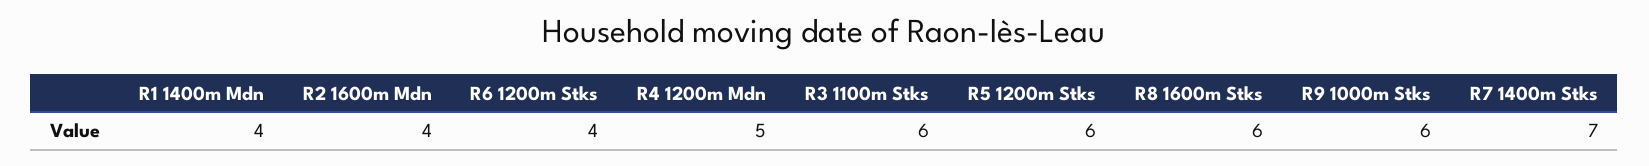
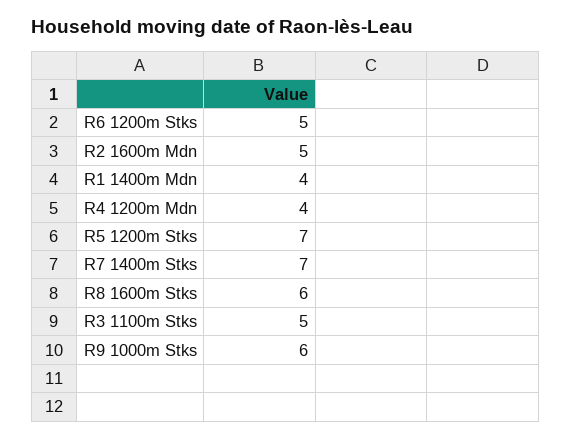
  {
    "R1 1400m Mdn": 4,
-   "R2 1600m Mdn": 4,
+   "R2 1600m Mdn": 5,
-   "R6 1200m Stks": 4,
+   "R6 1200m Stks": 5,
-   "R4 1200m Mdn": 5,
+   "R4 1200m Mdn": 4,
-   "R3 1100m Stks": 6,
+   "R3 1100m Stks": 5,
-   "R5 1200m Stks": 6,
+   "R5 1200m Stks": 7,
    "R8 1600m Stks": 6,
    "R9 1000m Stks": 6,
    "R7 1400m Stks": 7
  }

